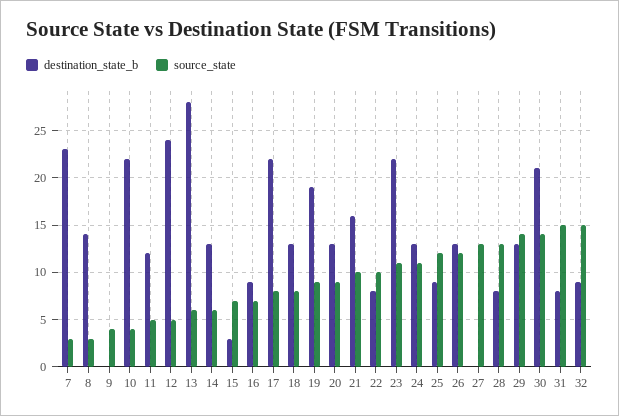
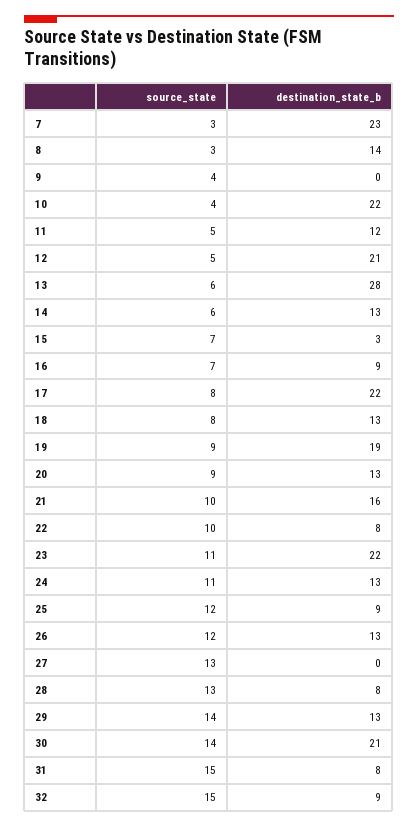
  {
    "destination_state_b": {
      "7": 23,
      "8": 14,
      "9": 0,
      "10": 22,
      "11": 12,
-     "12": 24,
+     "12": 21,
      "13": 28,
      "14": 13,
      "15": 3,
      "16": 9,
      "17": 22,
      "18": 13,
      "19": 19,
      "20": 13,
      "21": 16,
      "22": 8,
      "23": 22,
      "24": 13,
      "25": 9,
      "26": 13,
      "27": 0,
      "28": 8,
      "29": 13,
      "30": 21,
      "31": 8,
      "32": 9
    },
    "source_state": {
      "7": 3,
      "8": 3,
      "9": 4,
      "10": 4,
      "11": 5,
      "12": 5,
      "13": 6,
      "14": 6,
      "15": 7,
      "16": 7,
      "17": 8,
      "18": 8,
      "19": 9,
      "20": 9,
      "21": 10,
      "22": 10,
      "23": 11,
      "24": 11,
      "25": 12,
      "26": 12,
      "27": 13,
      "28": 13,
      "29": 14,
      "30": 14,
      "31": 15,
      "32": 15
    }
  }

